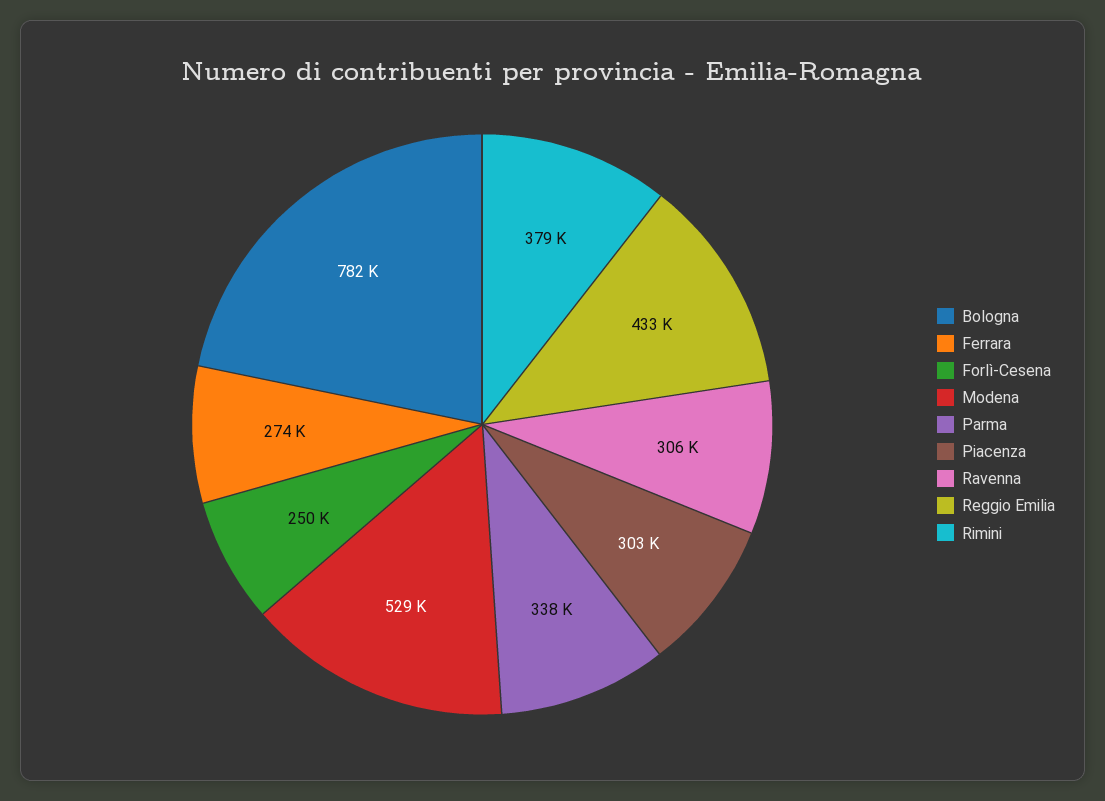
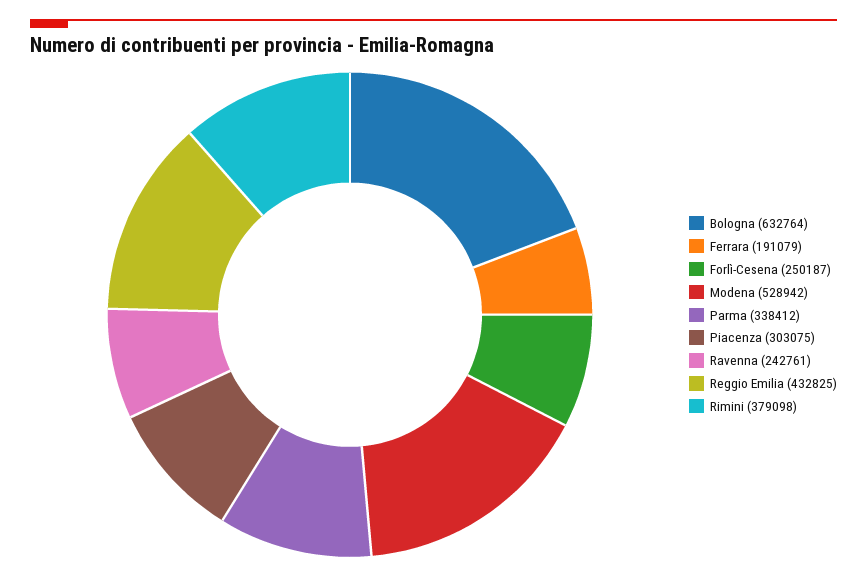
  {
-   "Bologna": 782000,
+   "Bologna": 632764,
-   "Ferrara": 274000,
+   "Ferrara": 191079,
    "Forlì-Cesena": 250187,
    "Modena": 528942,
    "Parma": 338412,
    "Piacenza": 303075,
-   "Ravenna": 306000,
+   "Ravenna": 242761,
    "Reggio Emilia": 432825,
    "Rimini": 379098
  }

